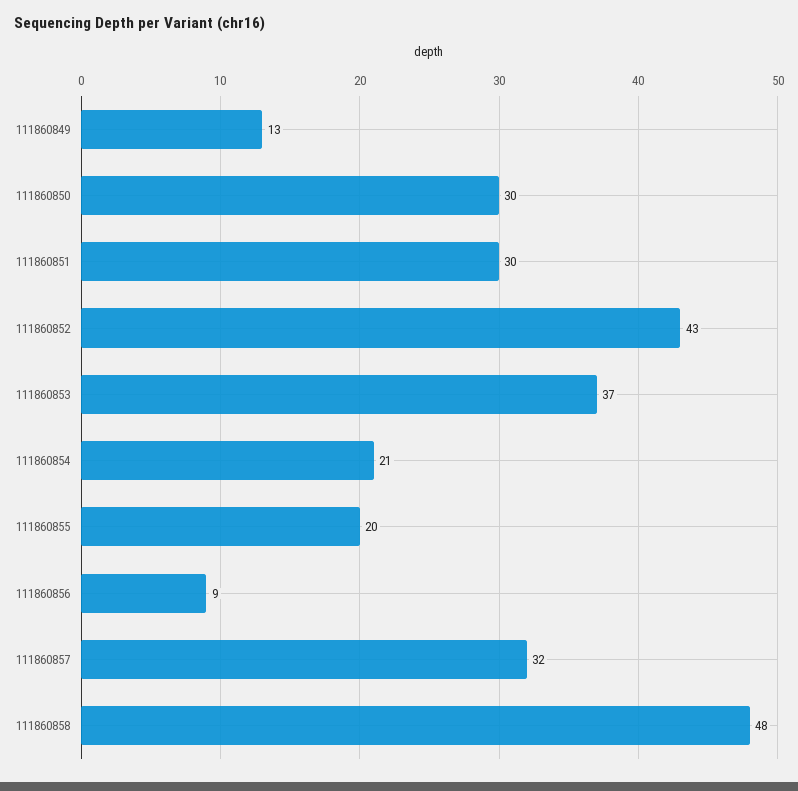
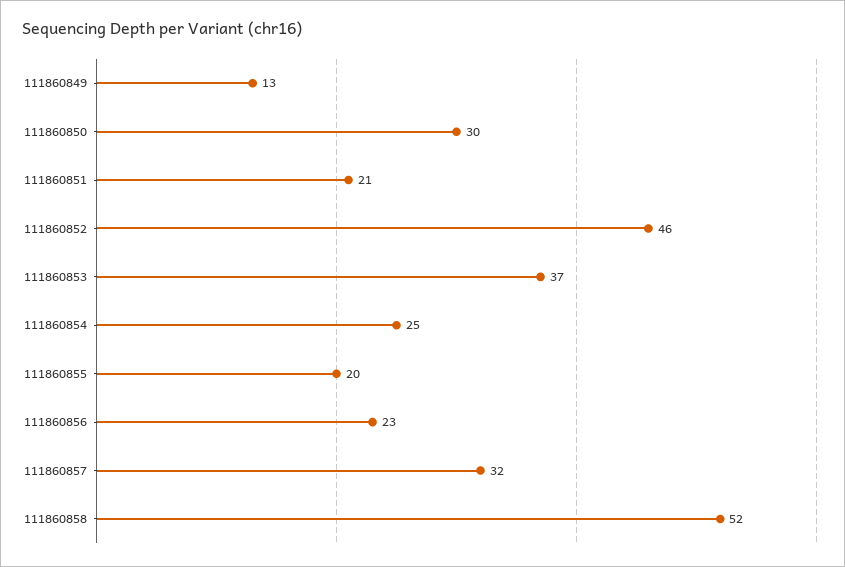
  {
    "111860849": 13,
    "111860850": 30,
-   "111860851": 30,
+   "111860851": 21,
-   "111860852": 43,
+   "111860852": 46,
    "111860853": 37,
-   "111860854": 21,
+   "111860854": 25,
    "111860855": 20,
-   "111860856": 9,
+   "111860856": 23,
    "111860857": 32,
-   "111860858": 48
+   "111860858": 52
  }

